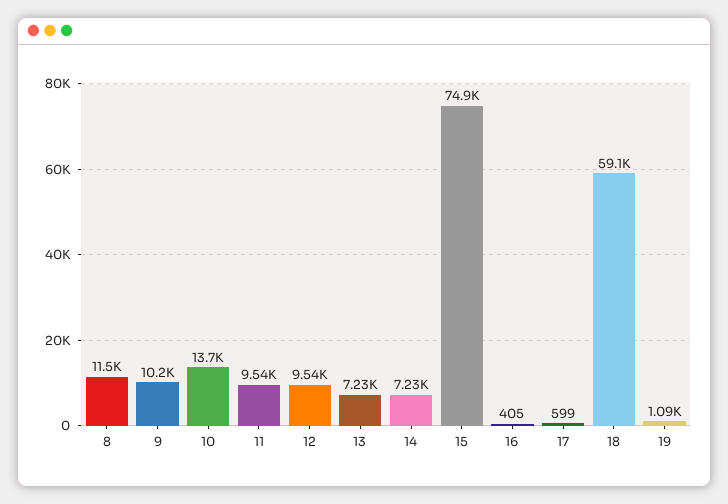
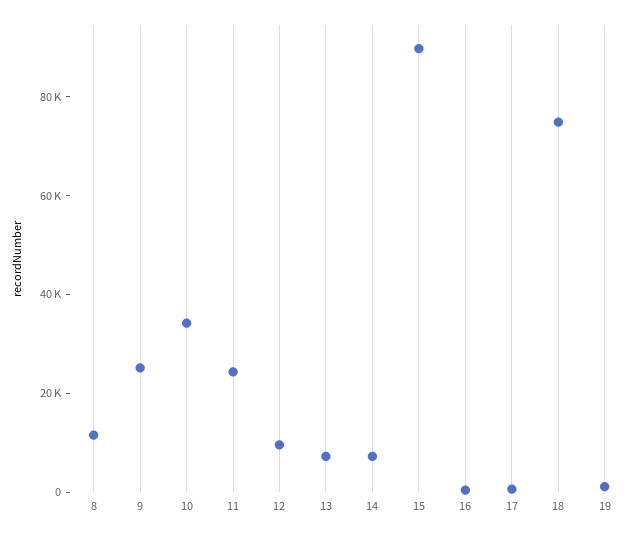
  {
    "8": 11500,
-   "9": 10200,
+   "9": 25000,
-   "10": 13700,
+   "10": 35000,
-   "11": 9540,
+   "11": 25000,
    "12": 9540,
    "13": 7230,
    "14": 7230,
-   "15": 74900,
+   "15": 90000,
    "16": 405,
    "17": 599,
-   "18": 59100,
+   "18": 75000,
    "19": 1090
  }

